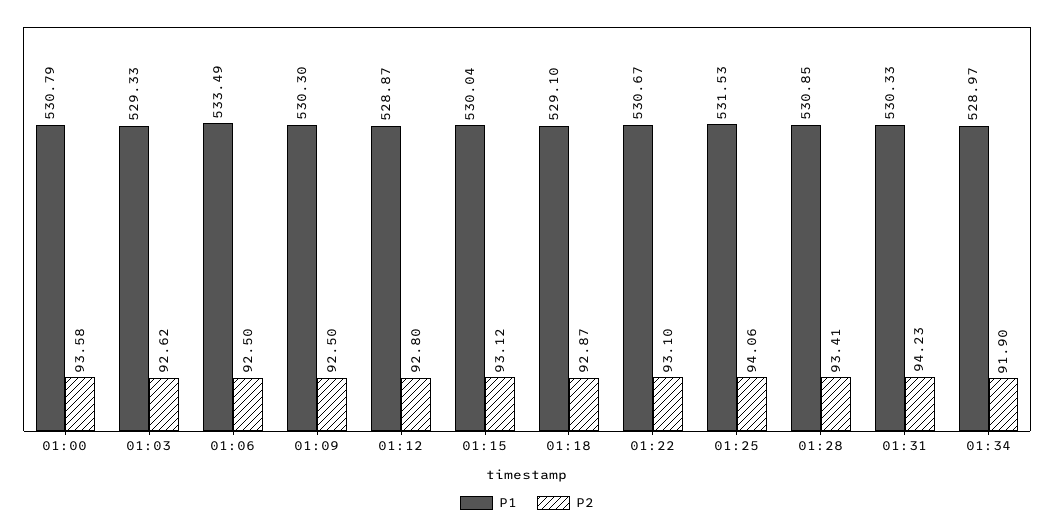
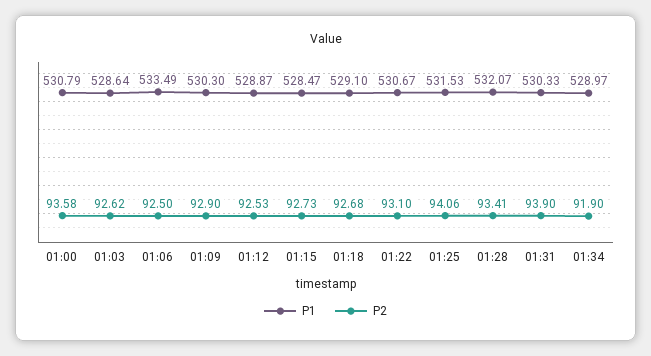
  {
    "P1": {
      "01:00": 530.79,
-     "01:03": 529.33,
+     "01:03": 528.64,
      "01:06": 533.49,
      "01:09": 530.3,
      "01:12": 528.87,
-     "01:15": 530.04,
+     "01:15": 528.47,
      "01:18": 529.1,
      "01:22": 530.67,
      "01:25": 531.53,
-     "01:28": 530.85,
+     "01:28": 532.07,
      "01:31": 530.33,
      "01:34": 528.97
    },
    "P2": {
      "01:00": 93.58,
      "01:03": 92.62,
      "01:06": 92.5,
-     "01:09": 92.5,
+     "01:09": 92.9,
-     "01:12": 92.8,
+     "01:12": 92.53,
-     "01:15": 93.12,
+     "01:15": 92.73,
-     "01:18": 92.87,
+     "01:18": 92.68,
      "01:22": 93.1,
      "01:25": 94.06,
      "01:28": 93.41,
-     "01:31": 94.23,
+     "01:31": 93.9,
      "01:34": 91.9
    }
  }

